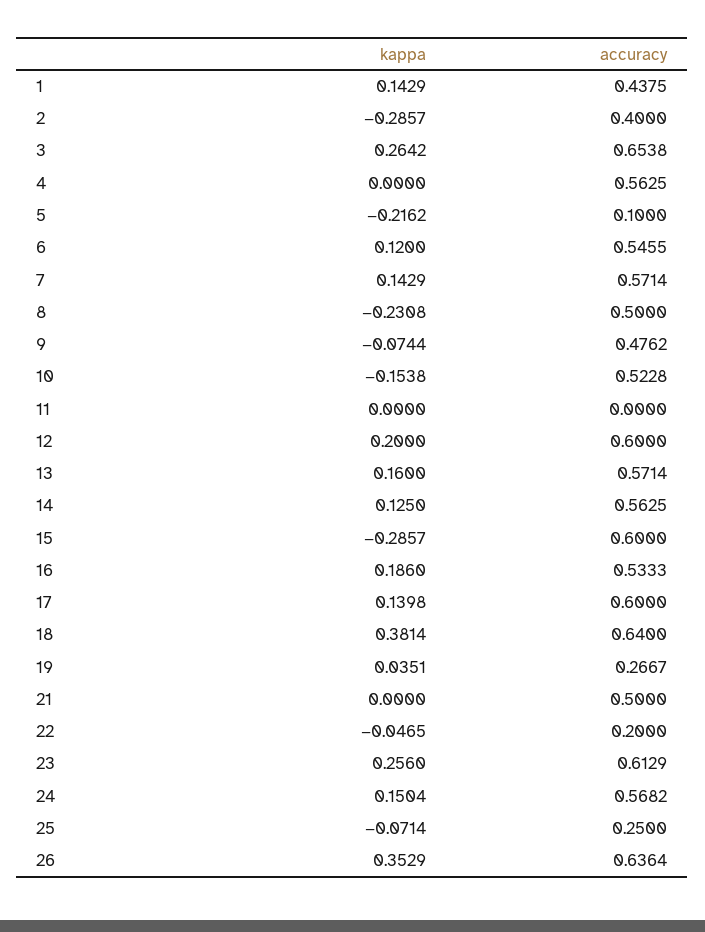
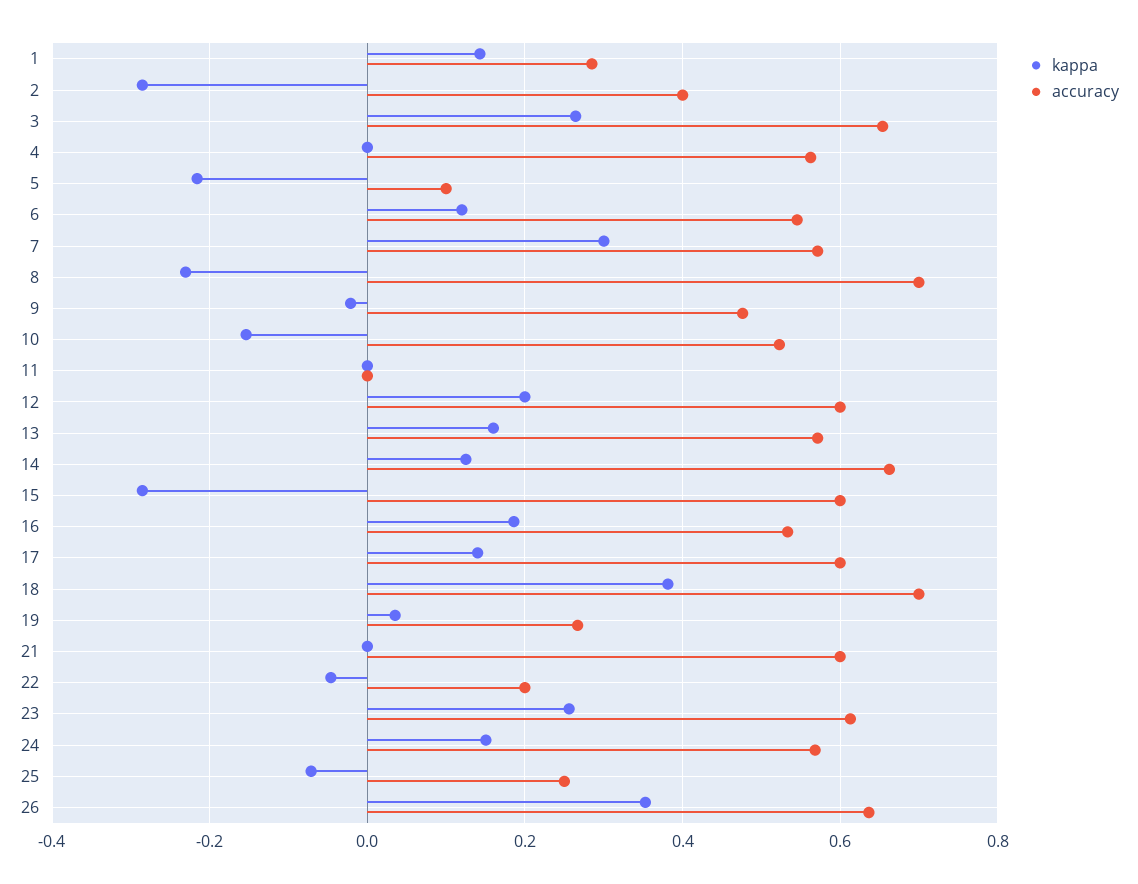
  {
    "kappa": {
      "1": 0.1429,
      "2": -0.2857,
      "3": 0.2642,
      "4": 0,
      "5": -0.2162,
      "6": 0.12,
-     "7": 0.1429,
+     "7": 0.3,
      "8": -0.2308,
-     "9": -0.0744,
+     "9": -0.02,
      "10": -0.1538,
      "11": 0,
      "12": 0.2,
      "13": 0.16,
      "14": 0.125,
      "15": -0.2857,
      "16": 0.186,
      "17": 0.1398,
      "18": 0.3814,
      "19": 0.0351,
      "21": 0,
      "22": -0.0465,
      "23": 0.256,
      "24": 0.1504,
      "25": -0.0714,
      "26": 0.3529
    },
    "accuracy": {
-     "1": 0.4375,
+     "1": 0.28,
      "2": 0.4,
      "3": 0.6538,
      "4": 0.5625,
      "5": 0.1,
      "6": 0.5455,
      "7": 0.5714,
-     "8": 0.5,
+     "8": 0.7,
      "9": 0.4762,
      "10": 0.5228,
      "11": 0,
      "12": 0.6,
      "13": 0.5714,
-     "14": 0.5625,
+     "14": 0.66,
      "15": 0.6,
      "16": 0.5333,
      "17": 0.6,
-     "18": 0.64,
+     "18": 0.7,
      "19": 0.2667,
-     "21": 0.5,
+     "21": 0.6,
      "22": 0.2,
      "23": 0.6129,
      "24": 0.5682,
      "25": 0.25,
      "26": 0.6364
    }
  }

